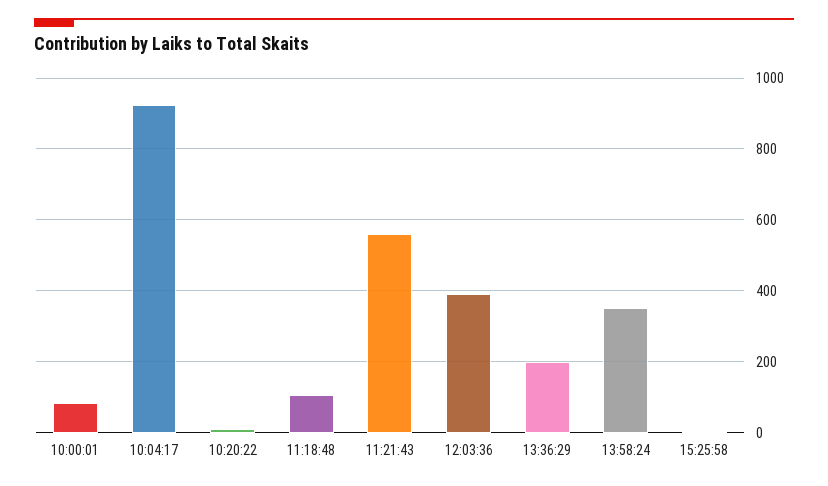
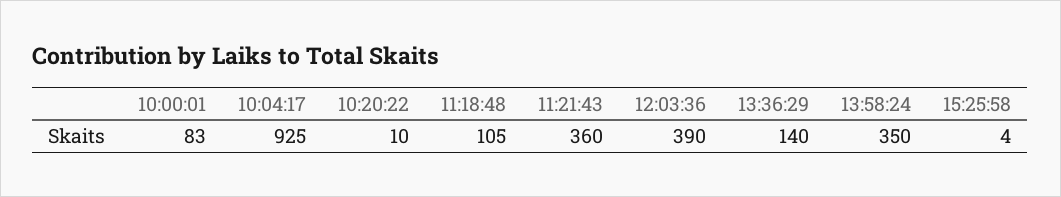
  {
    "10:00:01": 83,
    "10:04:17": 925,
    "10:20:22": 10,
    "11:18:48": 105,
-   "11:21:43": 560,
+   "11:21:43": 360,
    "12:03:36": 390,
-   "13:36:29": 200,
+   "13:36:29": 140,
    "13:58:24": 350,
    "15:25:58": 4
  }

